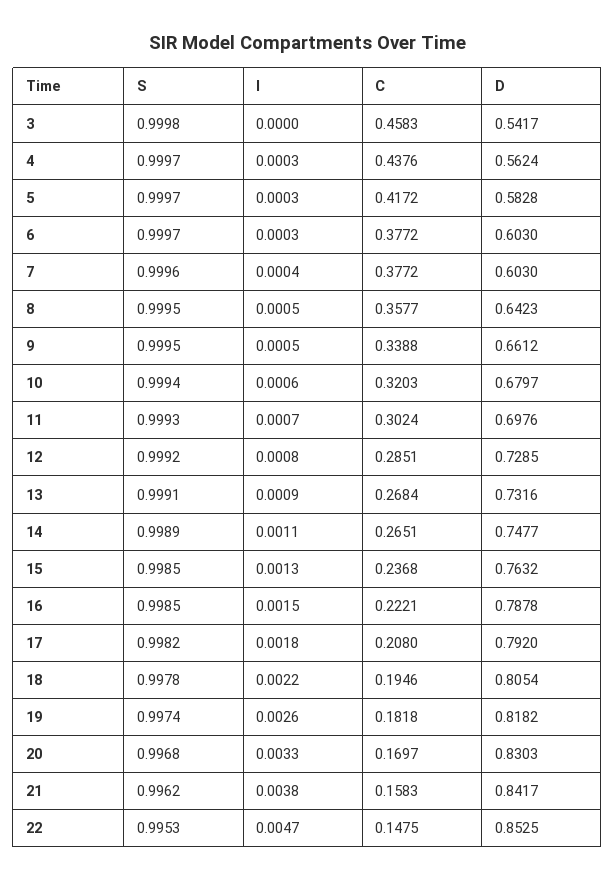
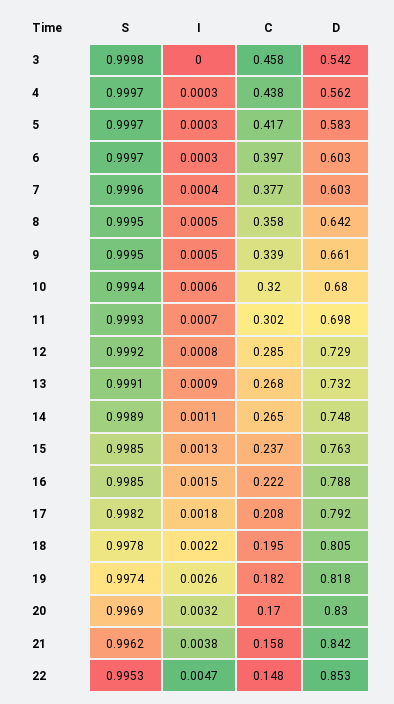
  {
    "S": {
      "3": 0.9998,
      "4": 0.9997,
      "5": 0.9997,
      "6": 0.9997,
      "7": 0.9996,
      "8": 0.9995,
      "9": 0.9995,
      "10": 0.9994,
      "11": 0.9993,
      "12": 0.9992,
      "13": 0.9991,
      "14": 0.9989,
      "15": 0.9985,
      "16": 0.9985,
      "17": 0.9982,
      "18": 0.9978,
      "19": 0.9974,
-     "20": 0.9968,
+     "20": 0.9969,
      "21": 0.9962,
      "22": 0.9953
    },
    "I": {
      "3": 0,
      "4": 0.0003,
      "5": 0.0003,
      "6": 0.0003,
      "7": 0.0004,
      "8": 0.0005,
      "9": 0.0005,
      "10": 0.0006,
      "11": 0.0007,
      "12": 0.0008,
      "13": 0.0009,
      "14": 0.0011,
      "15": 0.0013,
      "16": 0.0015,
      "17": 0.0018,
      "18": 0.0022,
      "19": 0.0026,
-     "20": 0.0033,
+     "20": 0.0032,
      "21": 0.0038,
      "22": 0.0047
    },
    "C": {
      "3": 0.4583,
      "4": 0.4376,
      "5": 0.4172,
-     "6": 0.3772,
+     "6": 0.397,
      "7": 0.3772,
      "8": 0.3577,
      "9": 0.3388,
      "10": 0.3203,
      "11": 0.3024,
      "12": 0.2851,
      "13": 0.2684,
      "14": 0.2651,
      "15": 0.2368,
      "16": 0.2221,
      "17": 0.208,
      "18": 0.1946,
      "19": 0.1818,
      "20": 0.1697,
      "21": 0.1583,
      "22": 0.1475
    },
    "D": {
      "3": 0.5417,
      "4": 0.5624,
      "5": 0.5828,
      "6": 0.603,
      "7": 0.603,
      "8": 0.6423,
      "9": 0.6612,
      "10": 0.6797,
      "11": 0.6976,
      "12": 0.7285,
      "13": 0.7316,
      "14": 0.7477,
      "15": 0.7632,
      "16": 0.7878,
      "17": 0.792,
      "18": 0.8054,
      "19": 0.8182,
      "20": 0.8303,
      "21": 0.8417,
      "22": 0.8525
    }
  }

